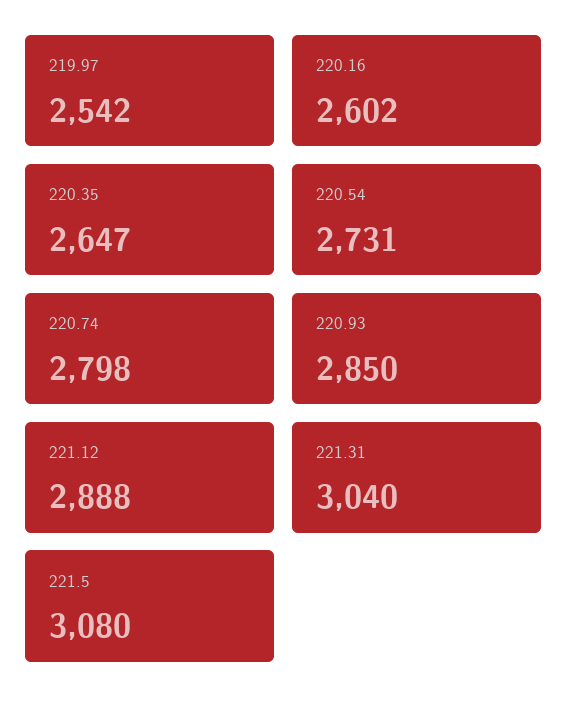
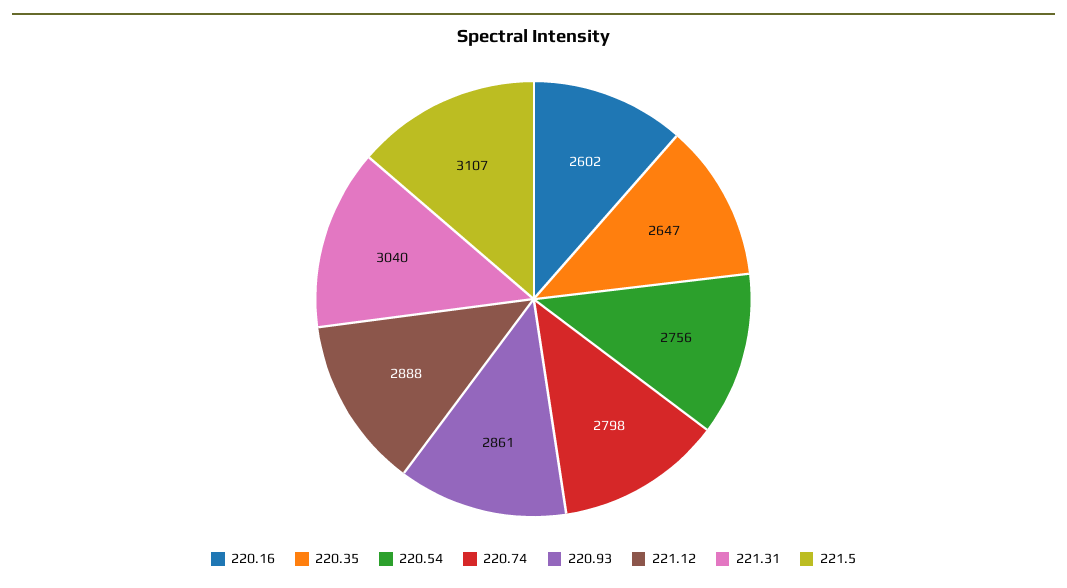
  {
-   "219.97": 2542,
    "220.16": 2602,
    "220.35": 2647,
-   "220.54": 2731,
+   "220.54": 2756,
    "220.74": 2798,
-   "220.93": 2850,
+   "220.93": 2861,
    "221.12": 2888,
    "221.31": 3040,
-   "221.5": 3080
+   "221.5": 3107
  }

